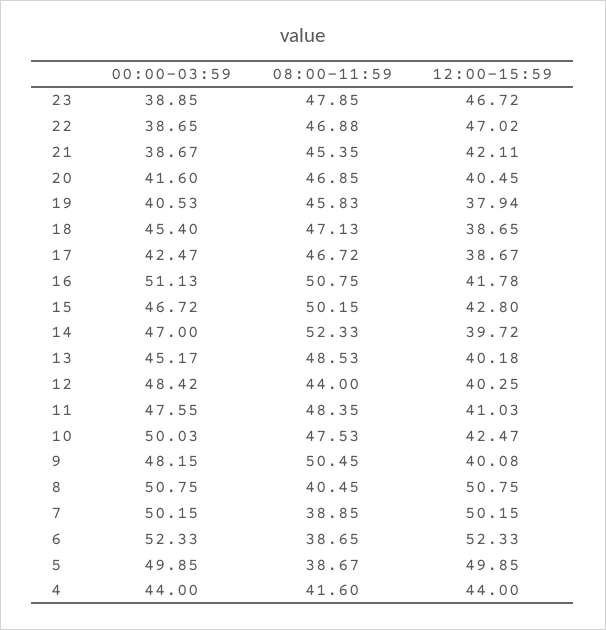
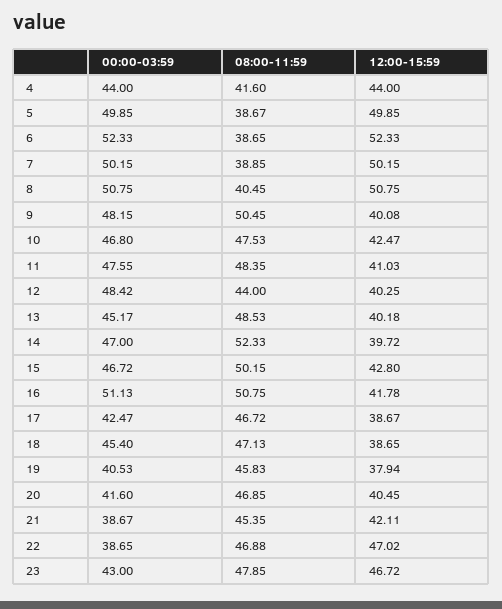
  {
    "00:00-03:59": {
-     "23": 38.85,
+     "23": 43,
      "22": 38.65,
      "21": 38.67,
      "20": 41.6,
      "19": 40.53,
      "18": 45.4,
      "17": 42.47,
      "16": 51.13,
      "15": 46.72,
      "14": 47,
      "13": 45.17,
      "12": 48.42,
      "11": 47.55,
-     "10": 50.03,
+     "10": 46.8,
      "9": 48.15,
      "8": 50.75,
      "7": 50.15,
      "6": 52.33,
      "5": 49.85,
      "4": 44
    },
    "08:00-11:59": {
      "23": 47.85,
      "22": 46.88,
      "21": 45.35,
      "20": 46.85,
      "19": 45.83,
      "18": 47.13,
      "17": 46.72,
      "16": 50.75,
      "15": 50.15,
      "14": 52.33,
      "13": 48.53,
      "12": 44,
      "11": 48.35,
      "10": 47.53,
      "9": 50.45,
      "8": 40.45,
      "7": 38.85,
      "6": 38.65,
      "5": 38.67,
      "4": 41.6
    },
    "12:00-15:59": {
      "23": 46.72,
      "22": 47.02,
      "21": 42.11,
      "20": 40.45,
      "19": 37.94,
      "18": 38.65,
      "17": 38.67,
      "16": 41.78,
      "15": 42.8,
      "14": 39.72,
      "13": 40.18,
      "12": 40.25,
      "11": 41.03,
      "10": 42.47,
      "9": 40.08,
      "8": 50.75,
      "7": 50.15,
      "6": 52.33,
      "5": 49.85,
      "4": 44
    }
  }

